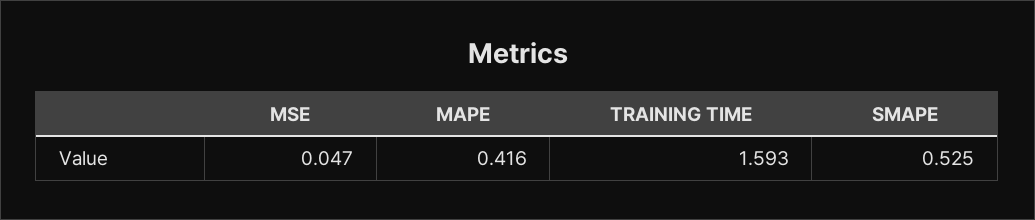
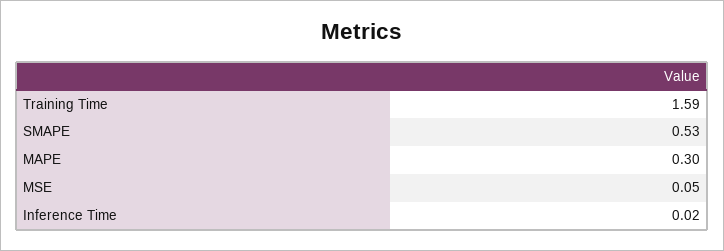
  {
    "MSE": 0.047,
-   "MAPE": 0.416,
+   "MAPE": 0.3,
    "TRAINING TIME": 1.593,
-   "SMAPE": 0.525
+   "SMAPE": 0.525,
+   "Inference Time": 0.02
  }

